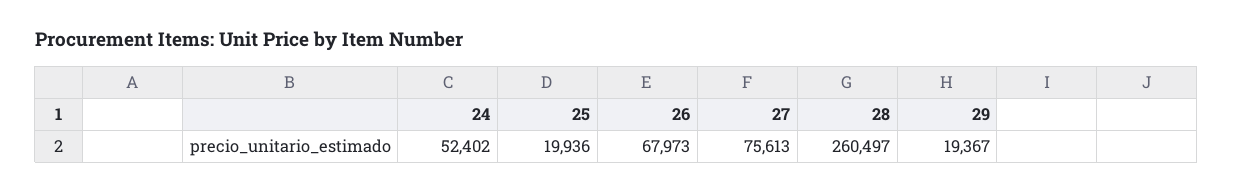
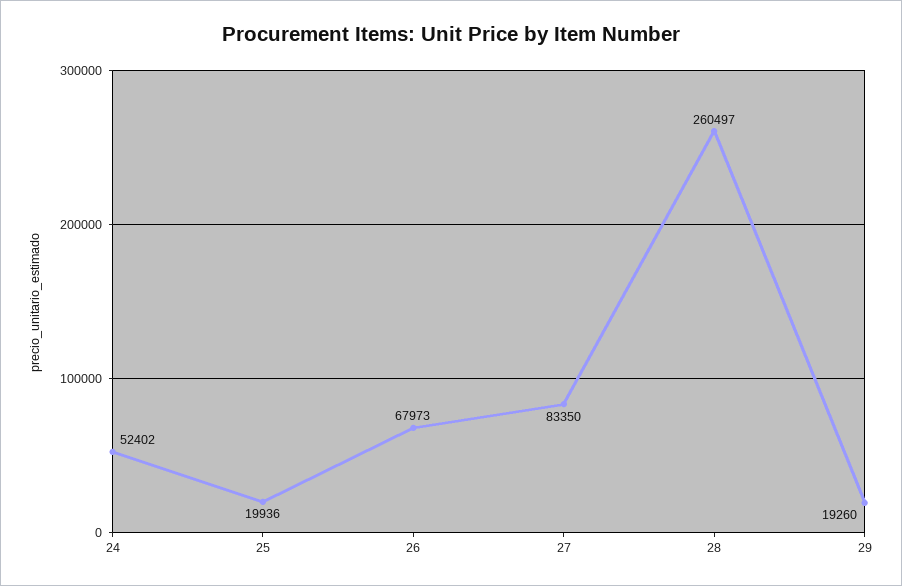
  {
    "24": 52402,
    "25": 19936,
    "26": 67973,
-   "27": 75613,
+   "27": 83350,
    "28": 260497,
-   "29": 19367
+   "29": 19260
  }

